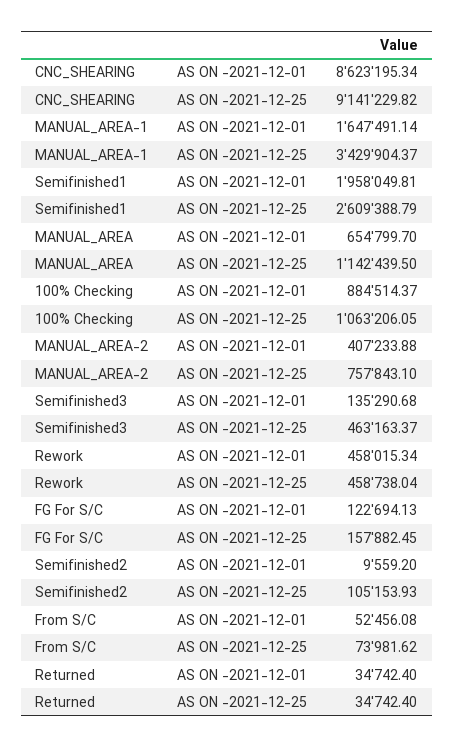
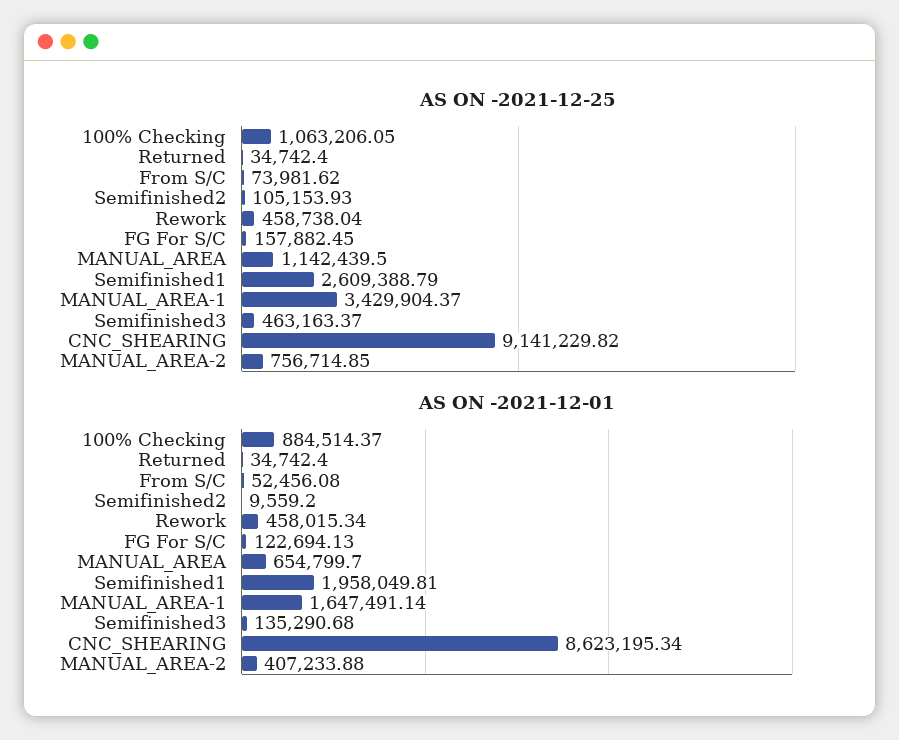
  {
    "AS ON -2021-12-01": {
      "CNC_SHEARING": 8623195.34,
      "MANUAL_AREA-1": 1647491.14,
      "Semifinished1": 1958049.81,
      "MANUAL_AREA": 654799.7,
      "100% Checking": 884514.37,
      "MANUAL_AREA-2": 407233.88,
      "Semifinished3": 135290.68,
      "Rework": 458015.34,
      "FG For S/C": 122694.13,
      "Semifinished2": 9559.2,
      "From S/C": 52456.08,
      "Returned": 34742.4
    },
    "AS ON -2021-12-25": {
      "CNC_SHEARING": 9141229.82,
      "MANUAL_AREA-1": 3429904.37,
      "Semifinished1": 2609388.79,
      "MANUAL_AREA": 1142439.5,
      "100% Checking": 1063206.05,
-     "MANUAL_AREA-2": 757843.1,
+     "MANUAL_AREA-2": 756714.85,
      "Semifinished3": 463163.37,
      "Rework": 458738.04,
      "FG For S/C": 157882.45,
      "Semifinished2": 105153.93,
      "From S/C": 73981.62,
      "Returned": 34742.4
    }
  }

